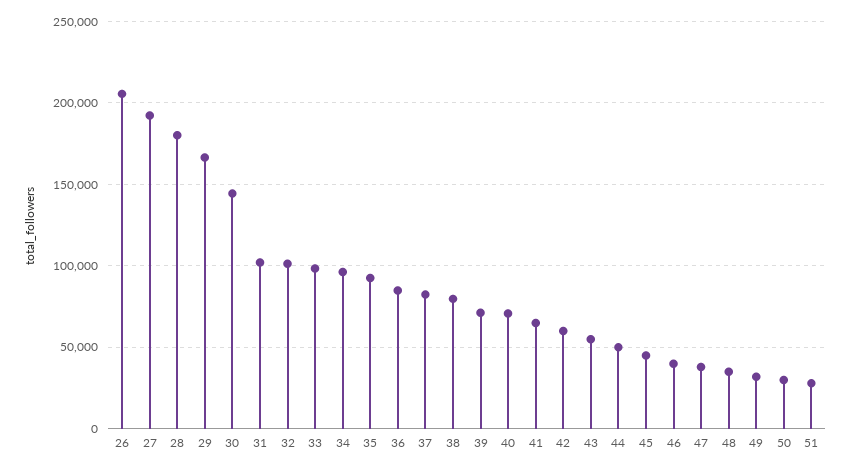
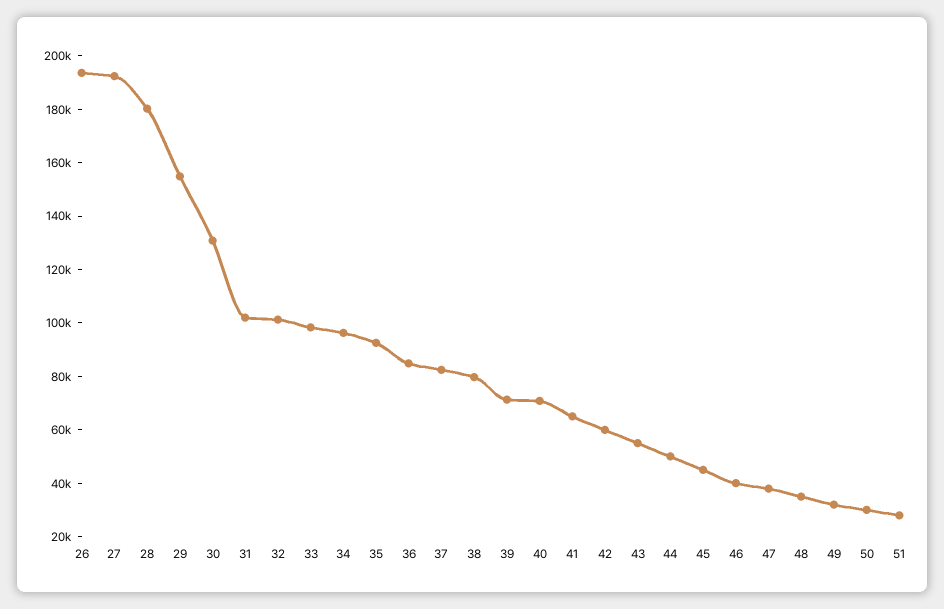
  {
-   "26": 205000,
+   "26": 195000,
    "27": 190000,
    "28": 180000,
-   "29": 165000,
+   "29": 155000,
-   "30": 145000,
+   "30": 130000,
    "31": 100000,
    "32": 100000,
    "33": 100000,
    "34": 95000,
    "35": 95000,
    "36": 85000,
    "37": 80000,
    "38": 80000,
    "39": 70000,
    "40": 70000,
    "41": 65000,
    "42": 60000,
    "43": 55000,
    "44": 50000,
    "45": 45000,
    "46": 40000,
    "47": 40000,
    "48": 35000,
    "49": 30000,
    "50": 30000,
    "51": 30000
  }

